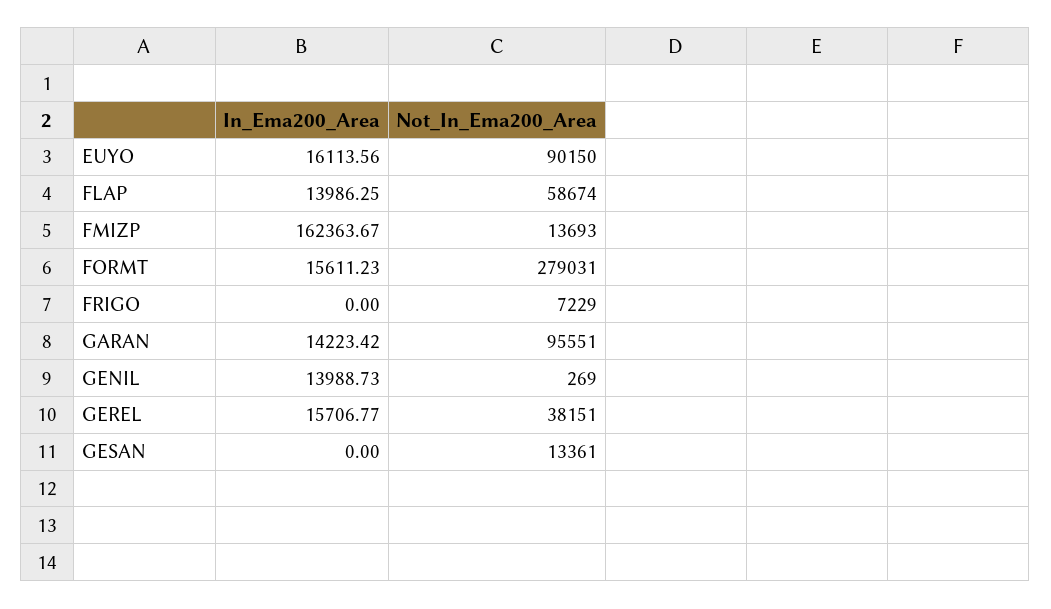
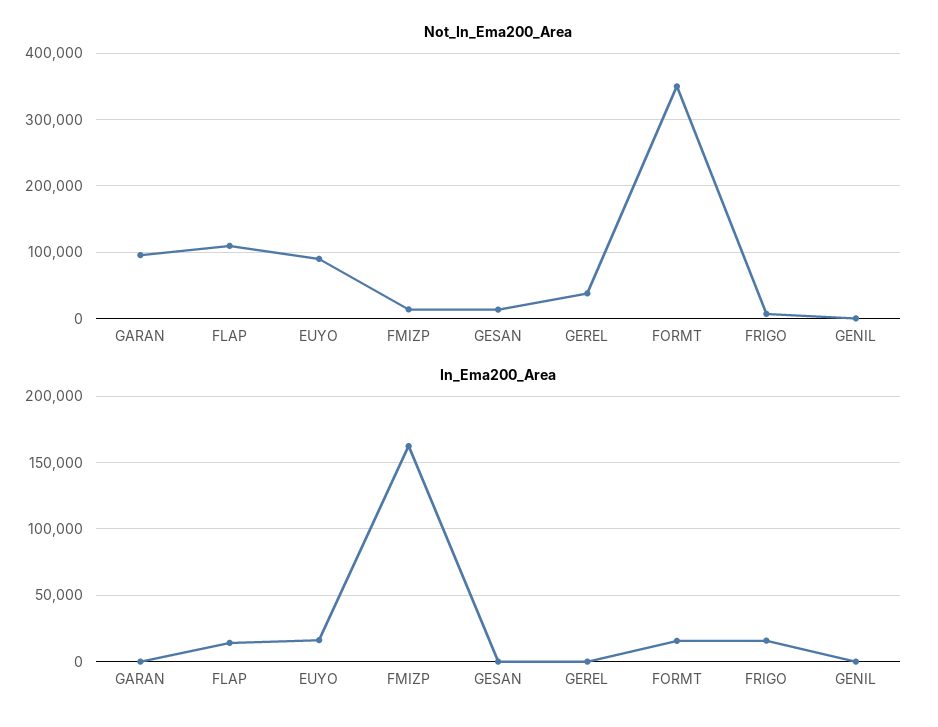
  {
    "In_Ema200_Area": {
      "EUYO": 16113.56,
      "FLAP": 13986.25,
      "FMIZP": 162363.67,
      "FORMT": 15611.23,
-     "FRIGO": 0,
+     "FRIGO": 15000,
-     "GARAN": 14223.42,
+     "GARAN": 0,
-     "GENIL": 13988.73,
+     "GENIL": 0,
-     "GEREL": 15706.77,
+     "GEREL": 0,
      "GESAN": 0
    },
    "Not_In_Ema200_Area": {
      "EUYO": 90150,
-     "FLAP": 58674,
+     "FLAP": 110000,
      "FMIZP": 13693,
-     "FORMT": 279031,
+     "FORMT": 350000,
      "FRIGO": 7229,
      "GARAN": 95551,
      "GENIL": 269,
      "GEREL": 38151,
      "GESAN": 13361
    }
  }

